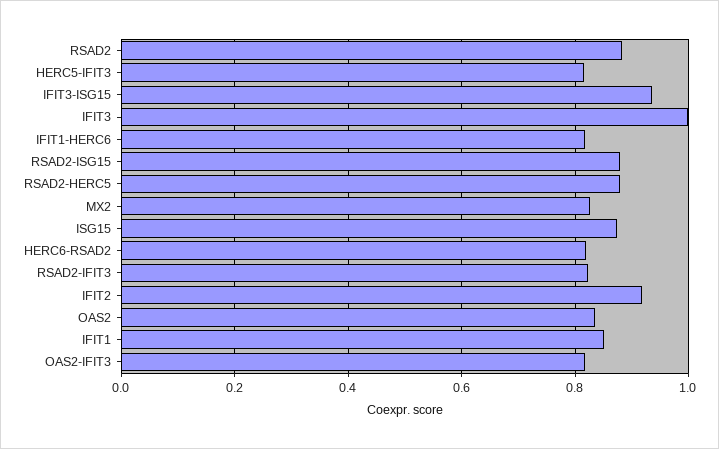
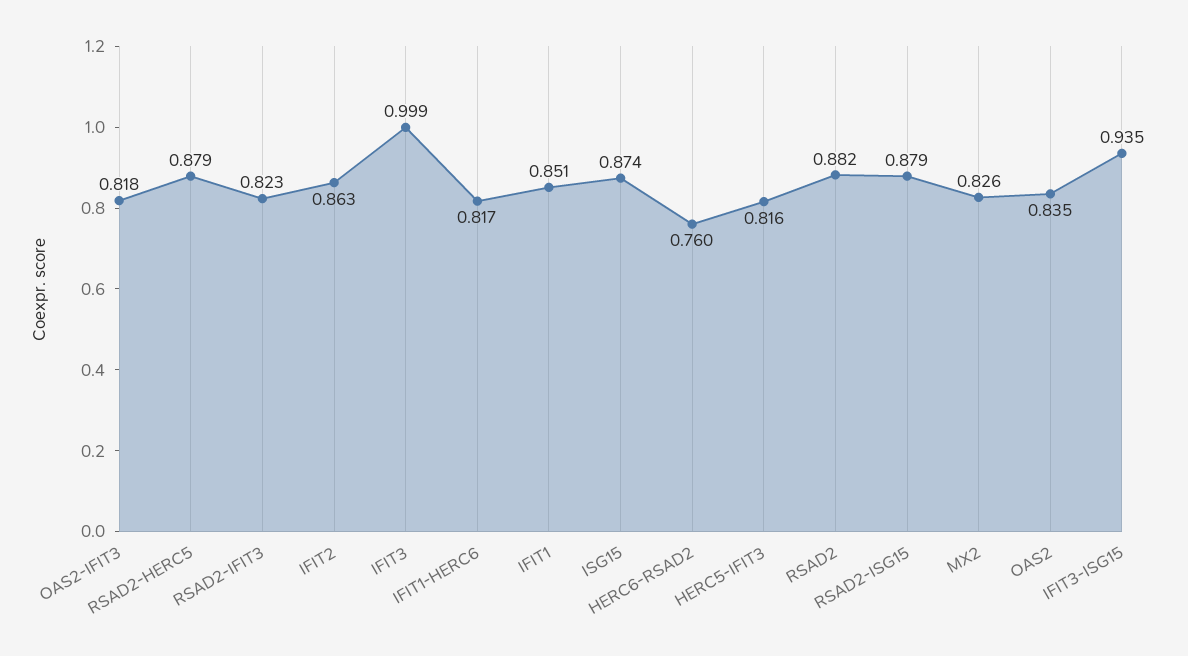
  {
    "RSAD2": 0.882,
    "HERC5-IFIT3": 0.816,
    "IFIT3-ISG15": 0.935,
    "IFIT3": 0.999,
    "IFIT1-HERC6": 0.817,
    "RSAD2-ISG15": 0.879,
    "RSAD2-HERC5": 0.879,
    "MX2": 0.826,
    "ISG15": 0.874,
-   "HERC6-RSAD2": 0.82,
+   "HERC6-RSAD2": 0.76,
    "RSAD2-IFIT3": 0.823,
-   "IFIT2": 0.92,
+   "IFIT2": 0.863,
    "OAS2": 0.835,
    "IFIT1": 0.851,
    "OAS2-IFIT3": 0.818
  }

